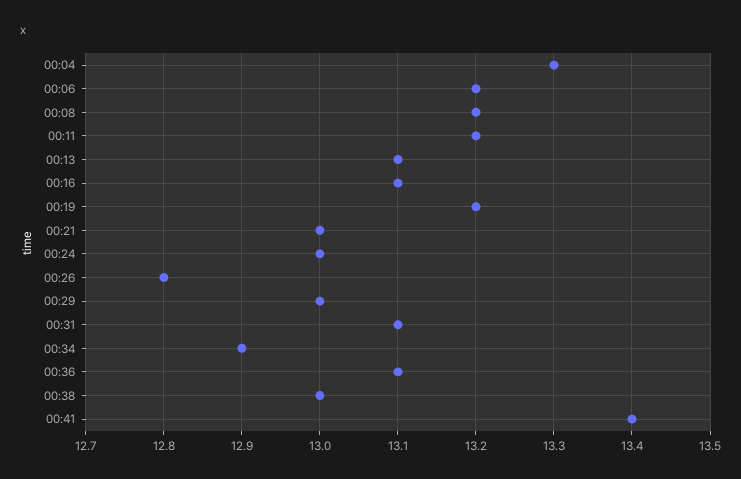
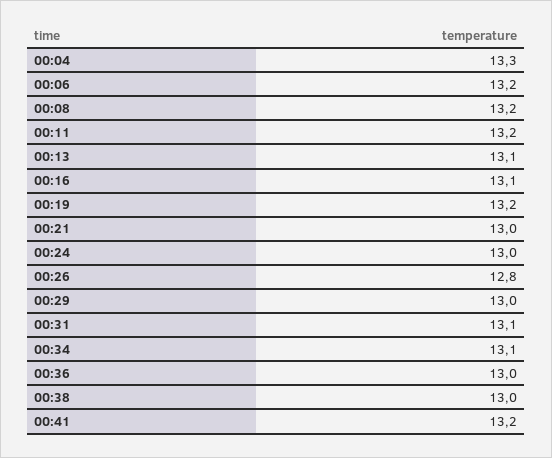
  {
    "00:04": 13.3,
    "00:06": 13.2,
    "00:08": 13.2,
    "00:11": 13.2,
    "00:13": 13.1,
    "00:16": 13.1,
    "00:19": 13.2,
    "00:21": 13,
    "00:24": 13,
    "00:26": 12.8,
    "00:29": 13,
    "00:31": 13.1,
-   "00:34": 12.9,
+   "00:34": 13.1,
-   "00:36": 13.1,
+   "00:36": 13,
    "00:38": 13,
-   "00:41": 13.4
+   "00:41": 13.2
  }

